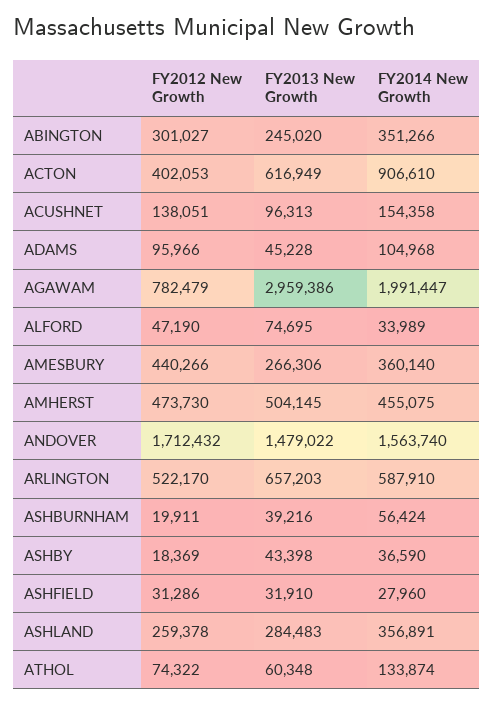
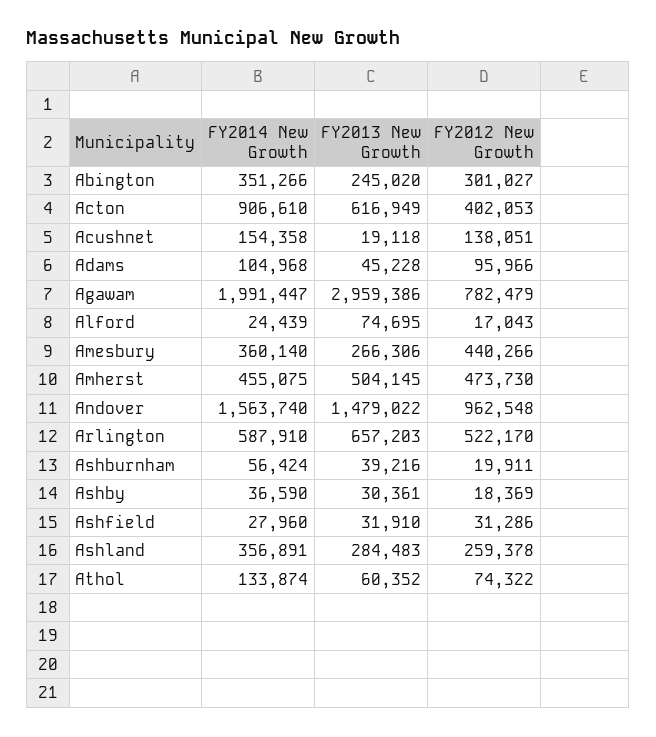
  {
    "FY2012 New Growth": {
      "ABINGTON": 301027,
      "ACTON": 402053,
      "ACUSHNET": 138051,
      "ADAMS": 95966,
      "AGAWAM": 782479,
-     "ALFORD": 47190,
+     "ALFORD": 17043,
      "AMESBURY": 440266,
      "AMHERST": 473730,
-     "ANDOVER": 1712432,
+     "ANDOVER": 962548,
      "ARLINGTON": 522170,
      "ASHBURNHAM": 19911,
      "ASHBY": 18369,
      "ASHFIELD": 31286,
      "ASHLAND": 259378,
      "ATHOL": 74322
    },
    "FY2013 New Growth": {
      "ABINGTON": 245020,
      "ACTON": 616949,
-     "ACUSHNET": 96313,
+     "ACUSHNET": 19118,
      "ADAMS": 45228,
      "AGAWAM": 2959386,
      "ALFORD": 74695,
      "AMESBURY": 266306,
      "AMHERST": 504145,
      "ANDOVER": 1479022,
      "ARLINGTON": 657203,
      "ASHBURNHAM": 39216,
-     "ASHBY": 43398,
+     "ASHBY": 30361,
      "ASHFIELD": 31910,
      "ASHLAND": 284483,
-     "ATHOL": 60348
+     "ATHOL": 60352
    },
    "FY2014 New Growth": {
      "ABINGTON": 351266,
      "ACTON": 906610,
      "ACUSHNET": 154358,
      "ADAMS": 104968,
      "AGAWAM": 1991447,
-     "ALFORD": 33989,
+     "ALFORD": 24439,
      "AMESBURY": 360140,
      "AMHERST": 455075,
      "ANDOVER": 1563740,
      "ARLINGTON": 587910,
      "ASHBURNHAM": 56424,
      "ASHBY": 36590,
      "ASHFIELD": 27960,
      "ASHLAND": 356891,
      "ATHOL": 133874
    }
  }

